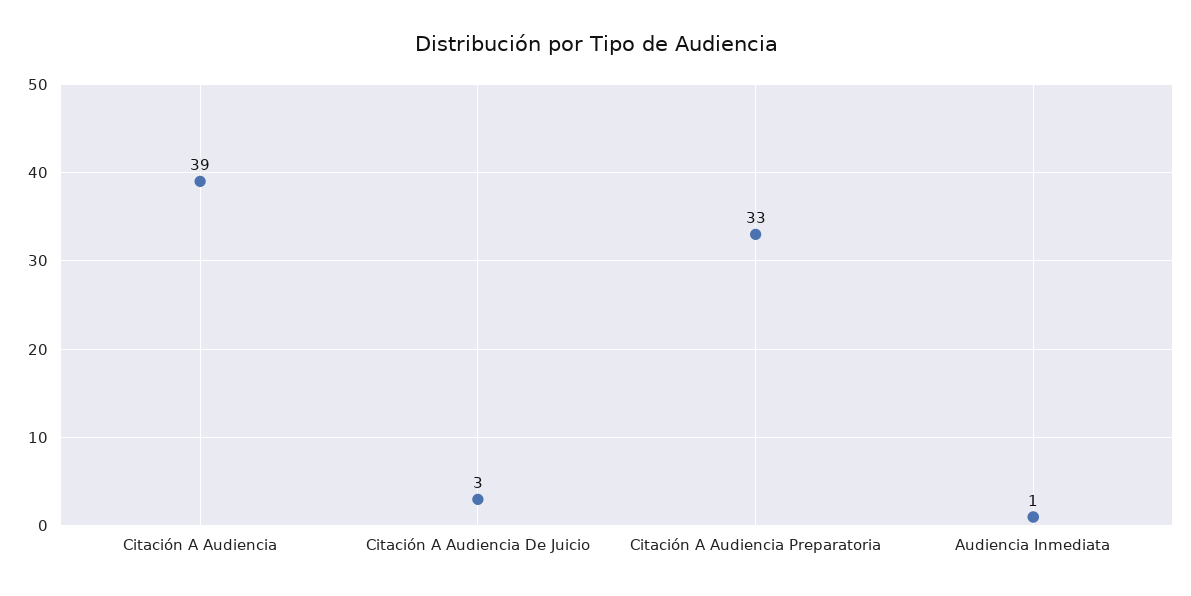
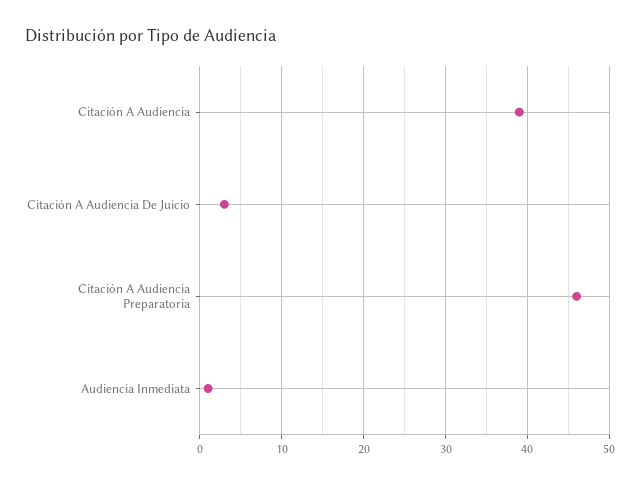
  {
    "Citación A Audiencia": 39,
    "Citación A Audiencia De Juicio": 3,
-   "Citación A Audiencia Preparatoria": 33,
+   "Citación A Audiencia Preparatoria": 46,
    "Audiencia Inmediata": 1
  }

